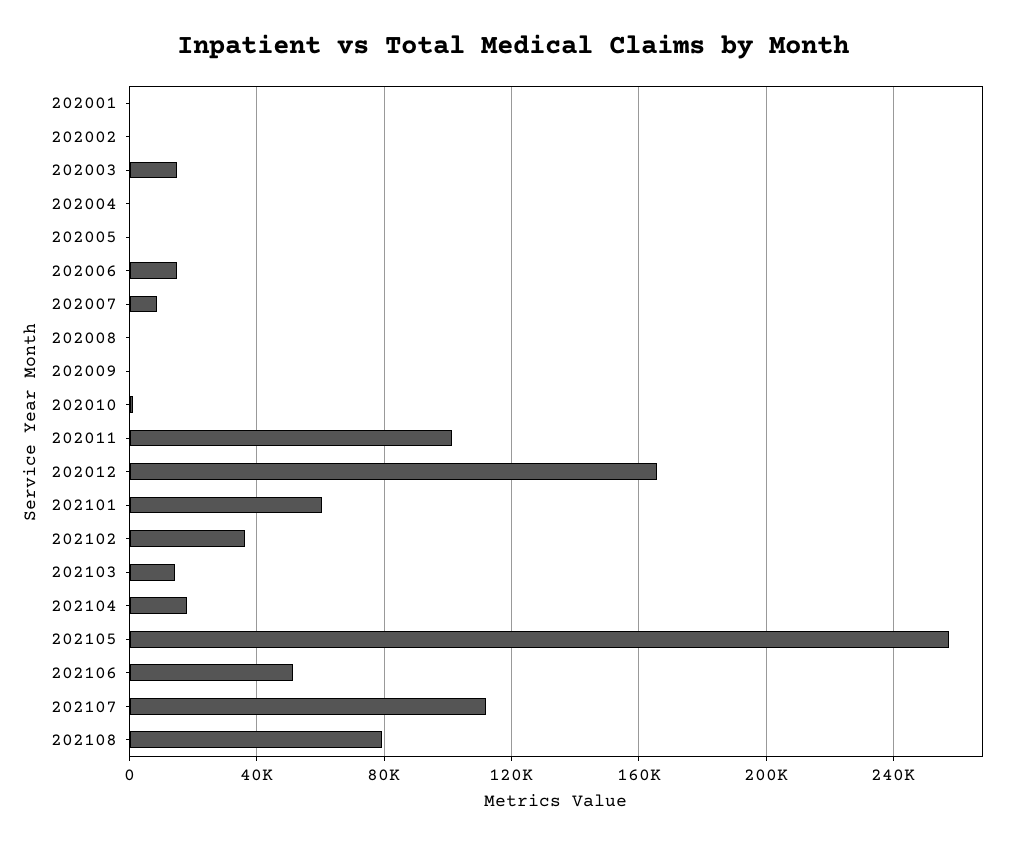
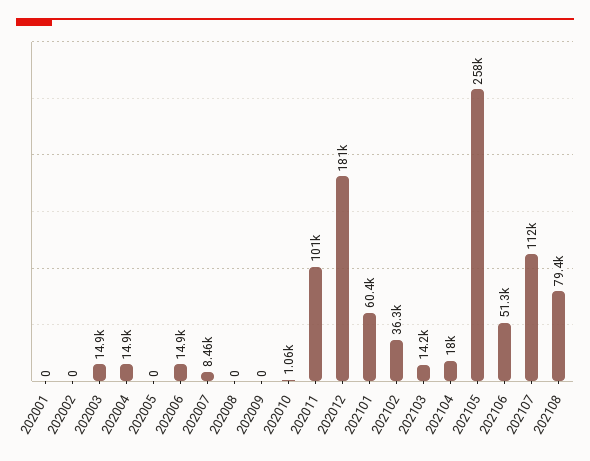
  {
    "202001": 0,
    "202002": 0,
    "202003": 14900,
-   "202004": 0,
+   "202004": 14900,
    "202005": 0,
    "202006": 14900,
    "202007": 8460,
    "202008": 0,
    "202009": 0,
    "202010": 1060,
    "202011": 101000,
-   "202012": 165000,
+   "202012": 181000,
    "202101": 60400,
    "202102": 36300,
    "202103": 14200,
    "202104": 18000,
    "202105": 258000,
    "202106": 51300,
    "202107": 112000,
    "202108": 79400
  }

